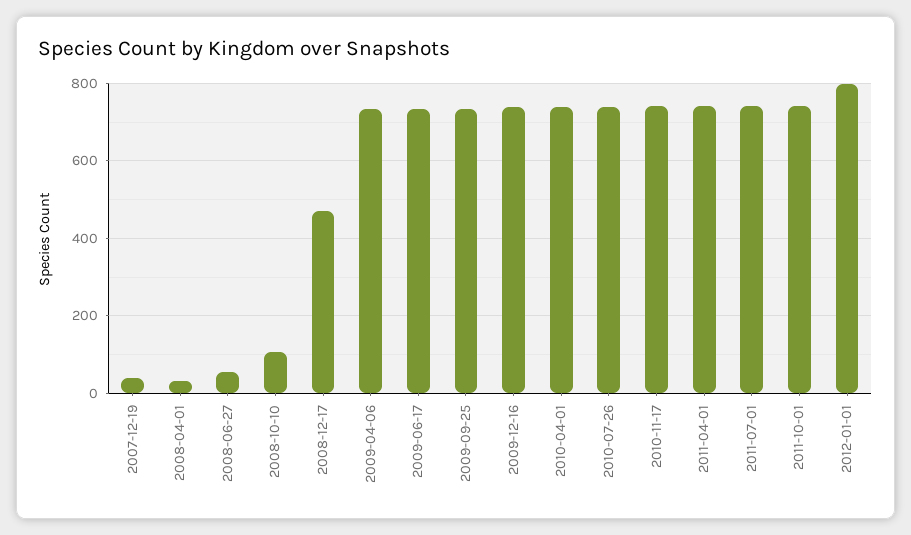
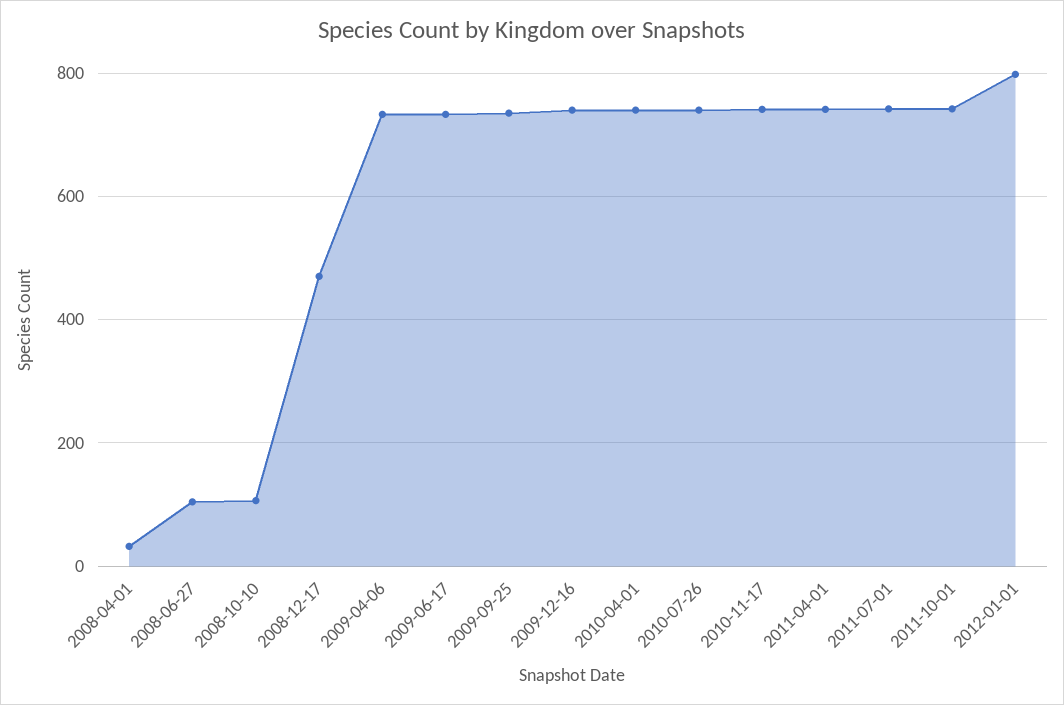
  {
-   "2007-12-19": 40,
    "2008-04-01": 40,
-   "2008-06-27": 60,
+   "2008-06-27": 100,
    "2008-10-10": 100,
    "2008-12-17": 480,
    "2009-04-06": 740,
    "2009-06-17": 740,
    "2009-09-25": 740,
    "2009-12-16": 740,
    "2010-04-01": 740,
    "2010-07-26": 740,
    "2010-11-17": 740,
    "2011-04-01": 740,
    "2011-07-01": 740,
    "2011-10-01": 740,
    "2012-01-01": 800
  }

